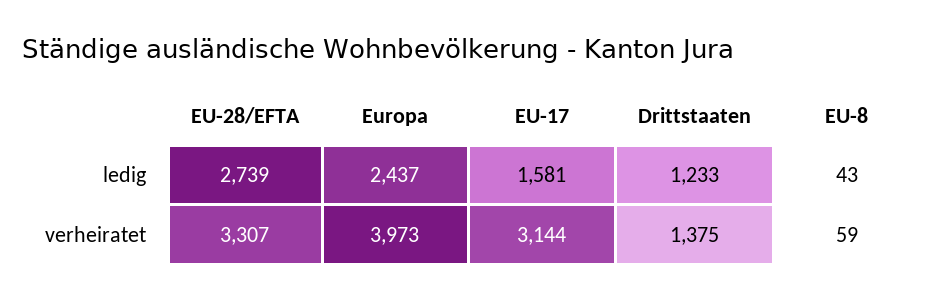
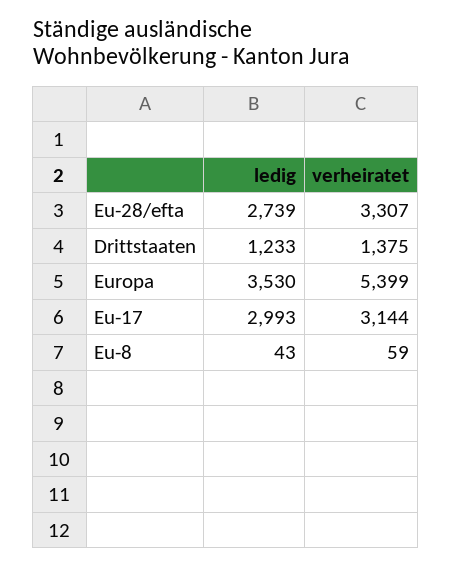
  {
    "EU-28/EFTA": {
      "ledig": 2739,
      "verheiratet": 3307
    },
    "Europa": {
-     "ledig": 2437,
+     "ledig": 3530,
-     "verheiratet": 3973
+     "verheiratet": 5399
    },
    "EU-17": {
-     "ledig": 1581,
+     "ledig": 2993,
      "verheiratet": 3144
    },
    "Drittstaaten": {
      "ledig": 1233,
      "verheiratet": 1375
    },
    "EU-8": {
      "ledig": 43,
      "verheiratet": 59
    }
  }

